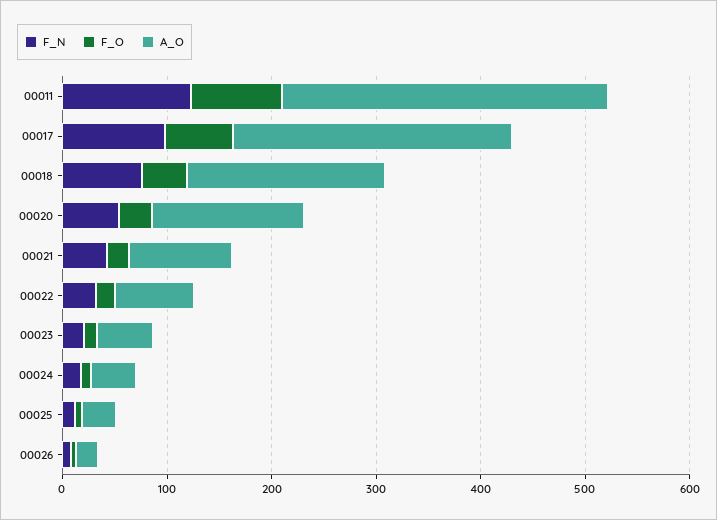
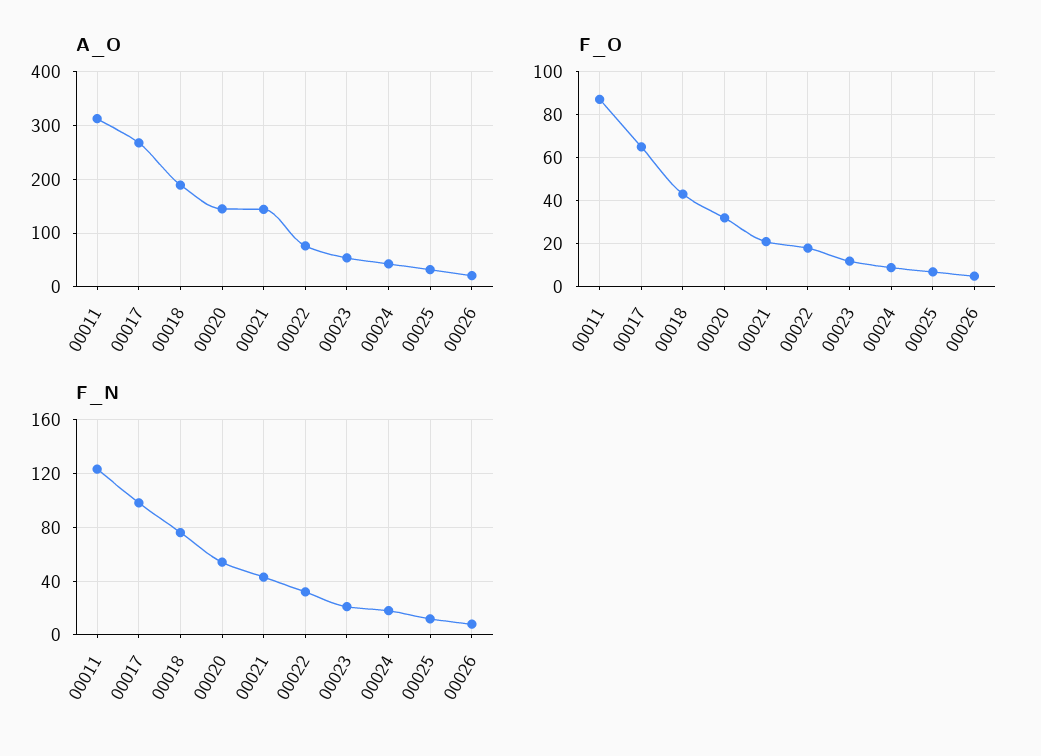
  {
    "F_N": {
      "00011": 125,
      "00017": 100,
      "00018": 75,
      "00020": 55,
      "00021": 45,
      "00022": 30,
      "00023": 20,
      "00024": 20,
      "00025": 10,
      "00026": 10
    },
    "F_O": {
      "00011": 85,
      "00017": 65,
      "00018": 45,
      "00020": 30,
      "00021": 20,
      "00022": 20,
      "00023": 10,
      "00024": 10,
      "00025": 5,
      "00026": 5
    },
    "A_O": {
      "00011": 320,
      "00017": 260,
      "00018": 180,
      "00020": 140,
-     "00021": 100,
+     "00021": 140,
      "00022": 80,
      "00023": 60,
      "00024": 40,
      "00025": 40,
      "00026": 20
    }
  }

